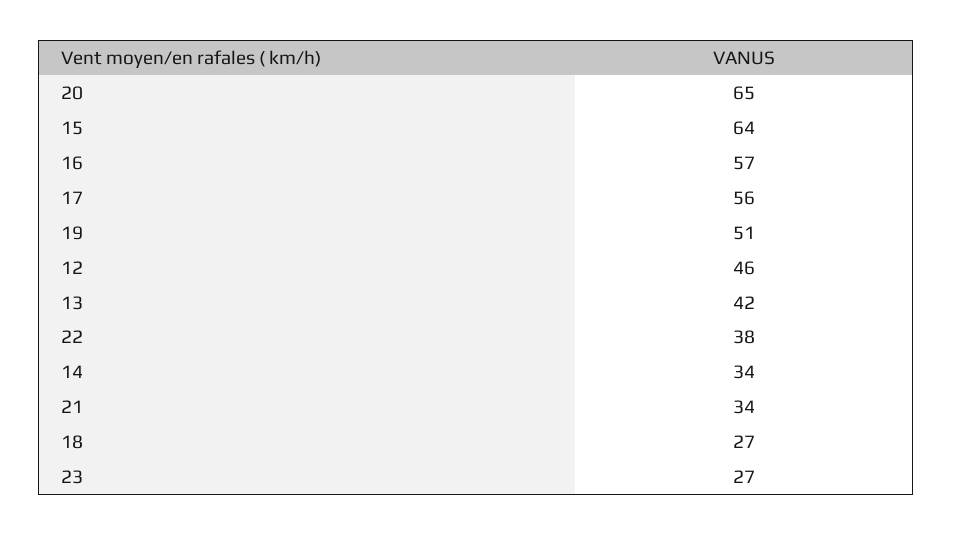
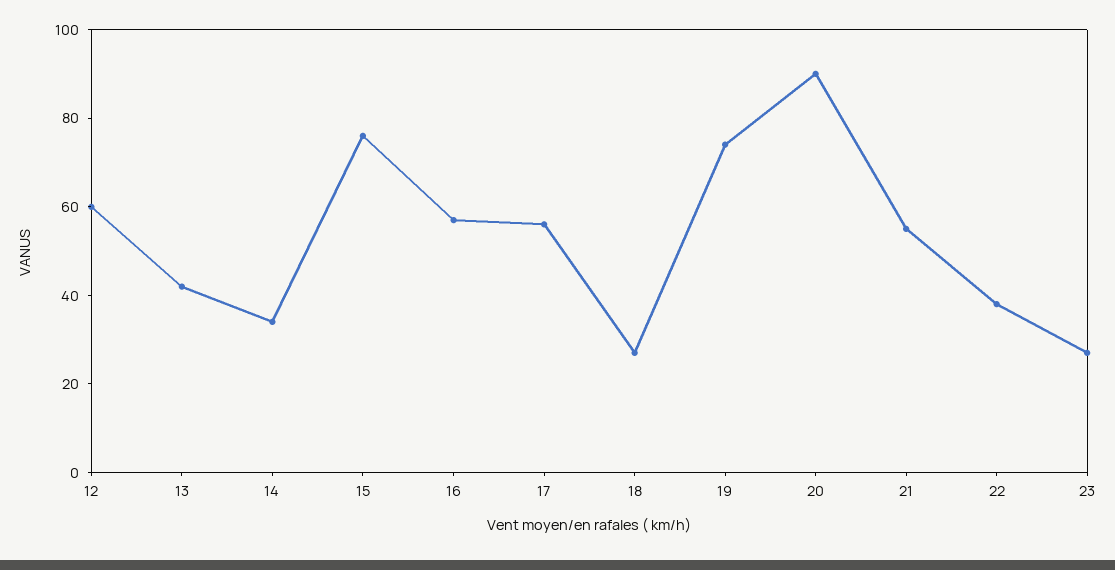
  {
-   "20": 65,
+   "20": 90,
-   "15": 64,
+   "15": 75,
    "16": 57,
    "17": 56,
-   "19": 51,
+   "19": 75,
-   "12": 46,
+   "12": 60,
    "13": 42,
    "22": 38,
    "14": 34,
-   "21": 34,
+   "21": 55,
    "18": 27,
    "23": 27
  }

